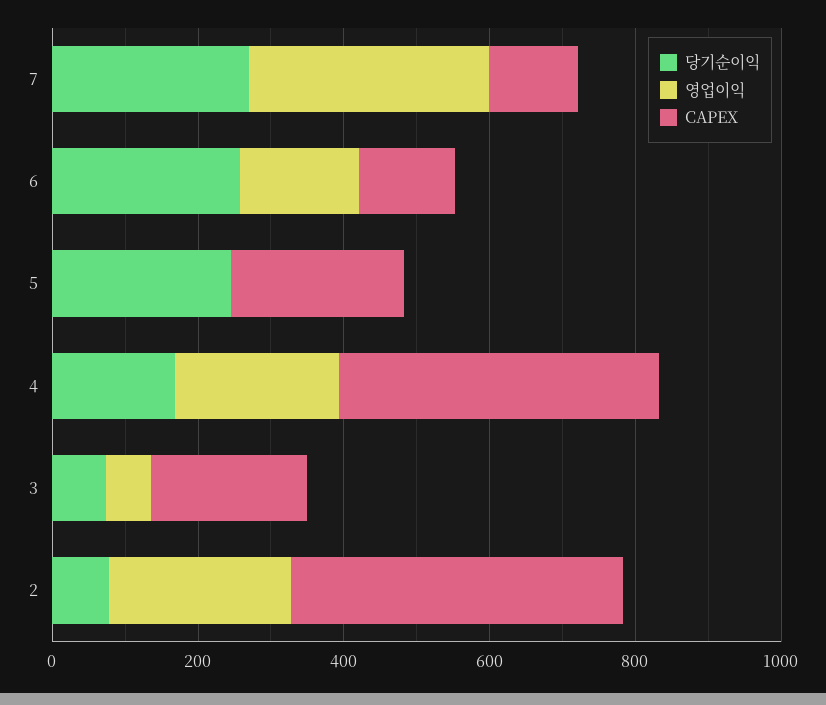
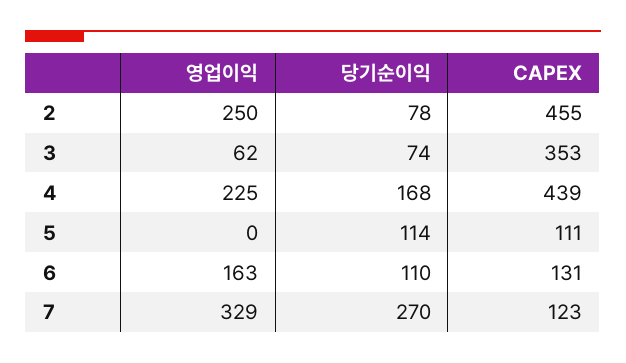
  {
    "당기순이익": {
      "7": 270,
-     "6": 250,
+     "6": 110,
-     "5": 250,
+     "5": 114,
      "4": 168,
      "3": 74,
      "2": 78
    },
    "영업이익": {
      "7": 329,
      "6": 163,
      "5": 0,
      "4": 225,
      "3": 62,
      "2": 250
    },
    "CAPEX": {
      "7": 123,
      "6": 131,
-     "5": 250,
+     "5": 111,
      "4": 439,
-     "3": 200,
+     "3": 353,
      "2": 455
    }
  }

